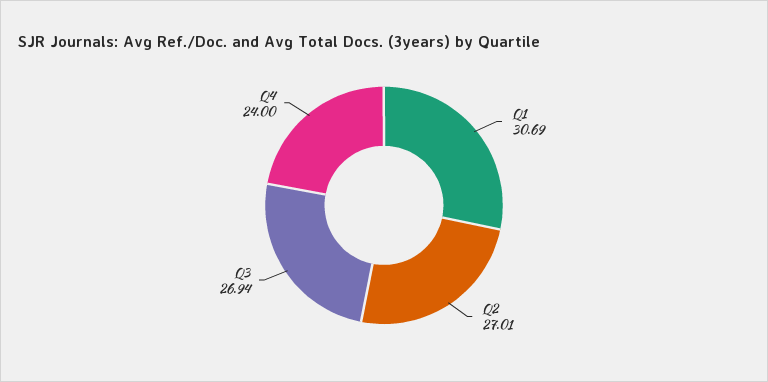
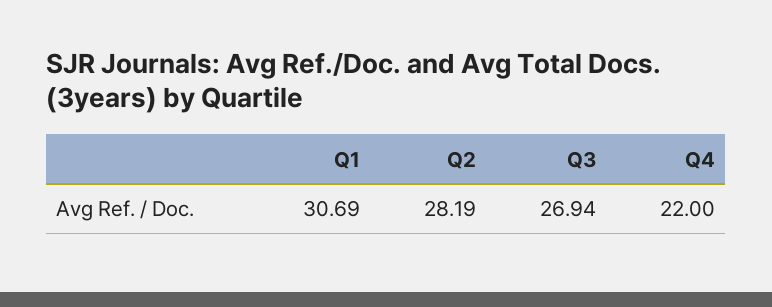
  {
    "Q1": 30.69,
-   "Q2": 27.01,
+   "Q2": 28.19,
    "Q3": 26.94,
-   "Q4": 24
+   "Q4": 22
  }

